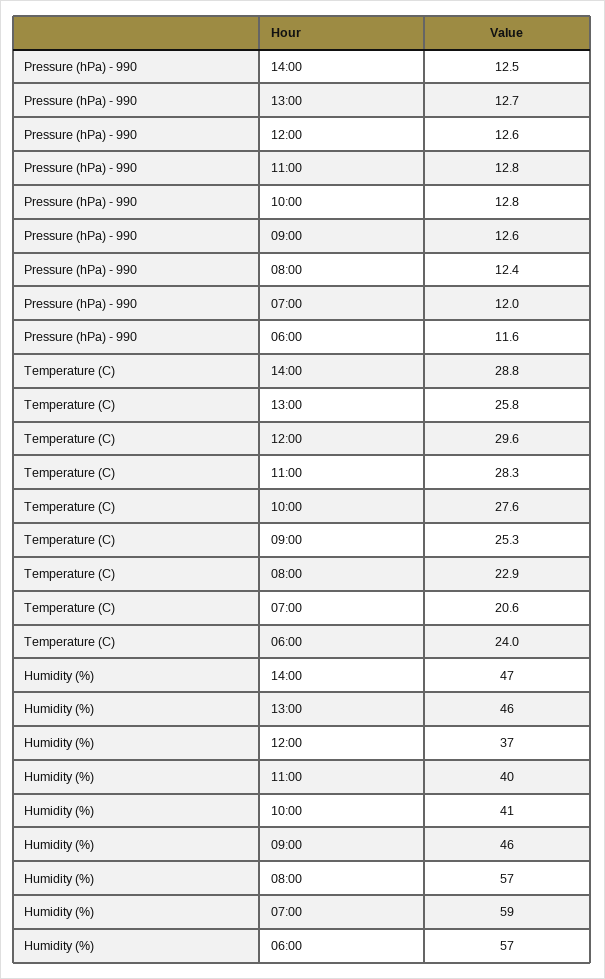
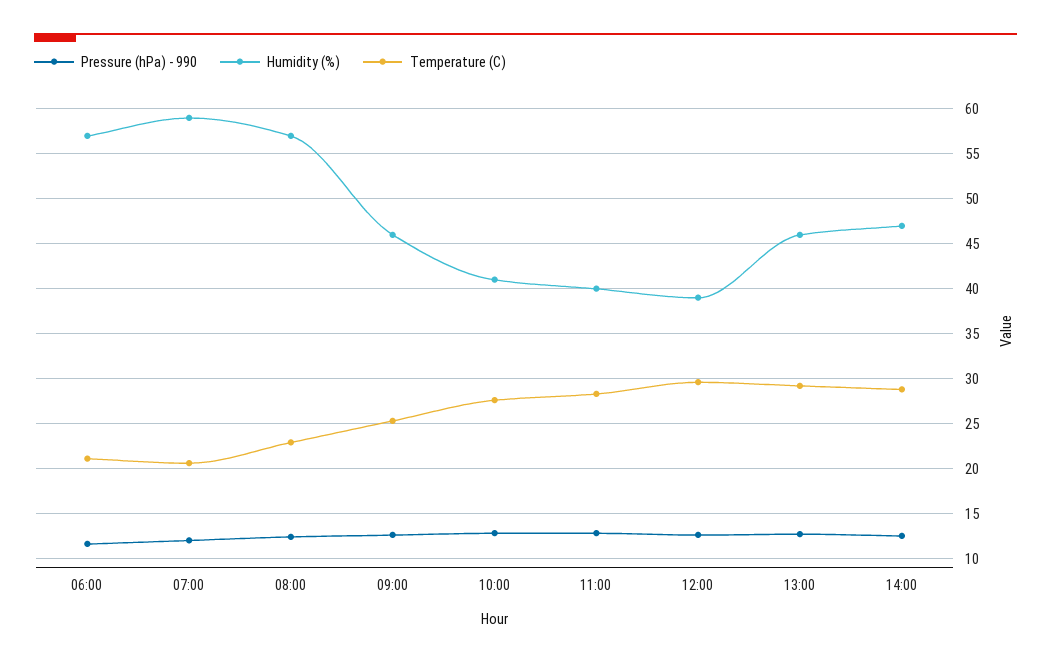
  {
    "Pressure (hPa) - 990": {
      "14:00": 12.5,
      "13:00": 12.7,
      "12:00": 12.6,
      "11:00": 12.8,
      "10:00": 12.8,
      "09:00": 12.6,
      "08:00": 12.4,
      "07:00": 12,
      "06:00": 11.6
    },
    "Temperature (C)": {
      "14:00": 28.8,
-     "13:00": 25.8,
+     "13:00": 29,
      "12:00": 29.6,
      "11:00": 28.3,
      "10:00": 27.6,
      "09:00": 25.3,
      "08:00": 22.9,
      "07:00": 20.6,
-     "06:00": 24
+     "06:00": 21
    },
    "Humidity (%)": {
      "14:00": 47,
      "13:00": 46,
-     "12:00": 37,
+     "12:00": 39,
      "11:00": 40,
      "10:00": 41,
      "09:00": 46,
      "08:00": 57,
      "07:00": 59,
      "06:00": 57
    }
  }

